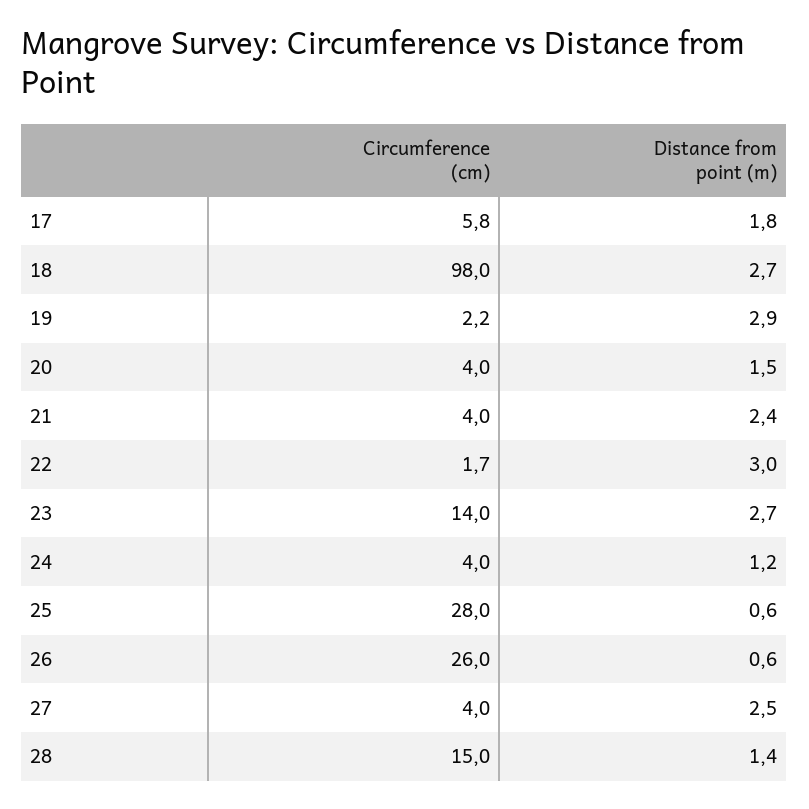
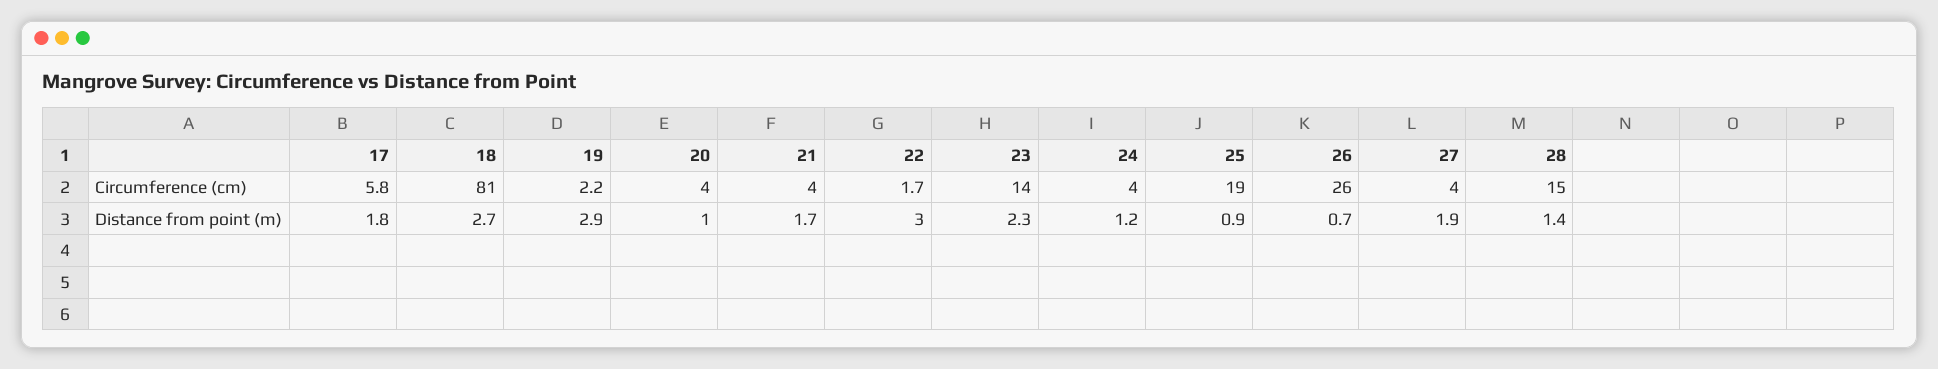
  {
    "Circumference (cm)": {
      "17": 5.8,
-     "18": 98,
+     "18": 81,
      "19": 2.2,
      "20": 4,
      "21": 4,
      "22": 1.7,
      "23": 14,
      "24": 4,
-     "25": 28,
+     "25": 19,
      "26": 26,
      "27": 4,
      "28": 15
    },
    "Distance from point (m)": {
      "17": 1.8,
      "18": 2.7,
      "19": 2.9,
-     "20": 1.5,
+     "20": 1,
-     "21": 2.4,
+     "21": 1.7,
      "22": 3,
-     "23": 2.7,
+     "23": 2.3,
      "24": 1.2,
-     "25": 0.6,
+     "25": 0.9,
-     "26": 0.6,
+     "26": 0.7,
-     "27": 2.5,
+     "27": 1.9,
      "28": 1.4
    }
  }

